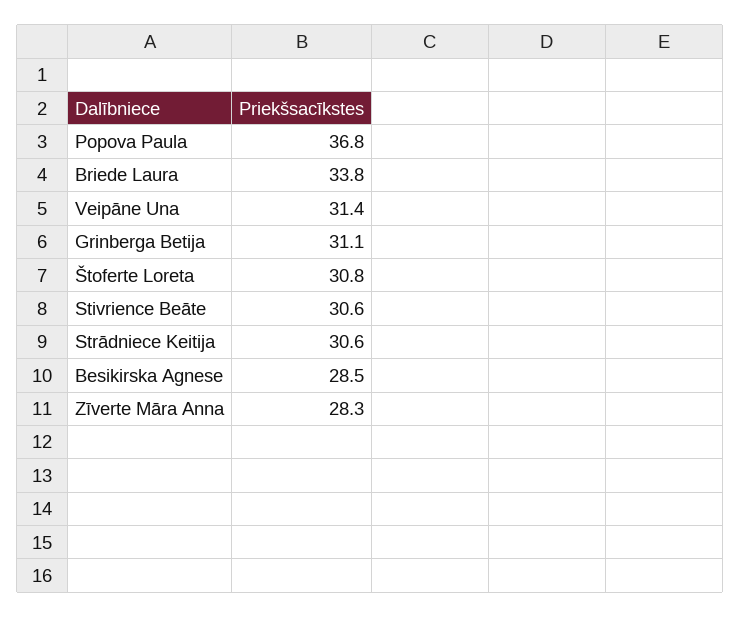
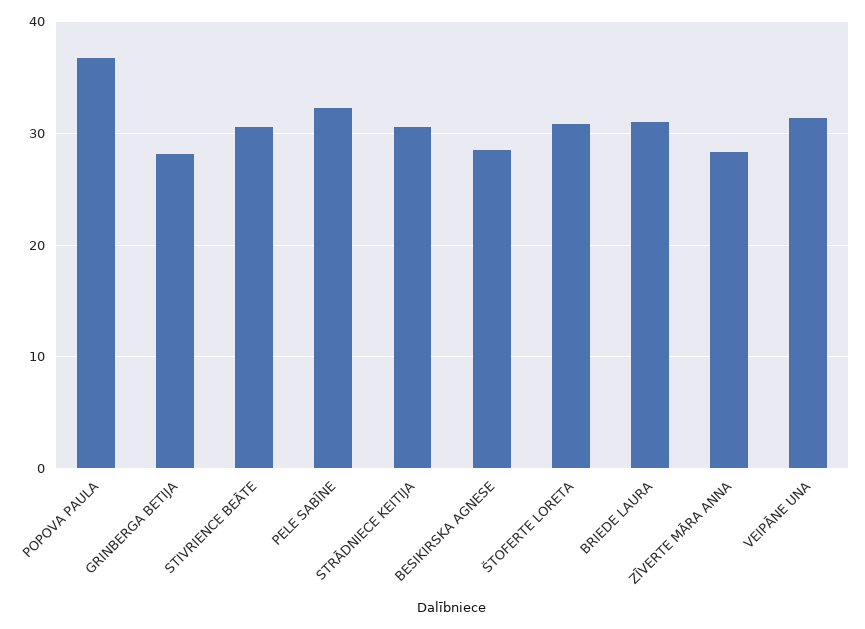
  {
    "Popova Paula": 36.8,
-   "Briede Laura": 33.8,
+   "Briede Laura": 31,
    "Veipāne Una": 31.4,
-   "Grinberga Betija": 31.1,
+   "Grinberga Betija": 28,
    "Štoferte Loreta": 30.8,
    "Stivrience Beāte": 30.6,
    "Strādniece Keitija": 30.6,
    "Besikirska Agnese": 28.5,
-   "Zīverte Māra Anna": 28.3
+   "Zīverte Māra Anna": 28.3,
+   "PELE SABĪNE": 32
  }

